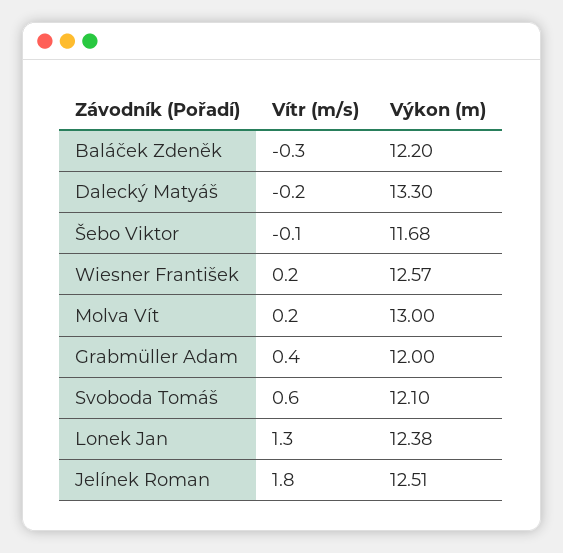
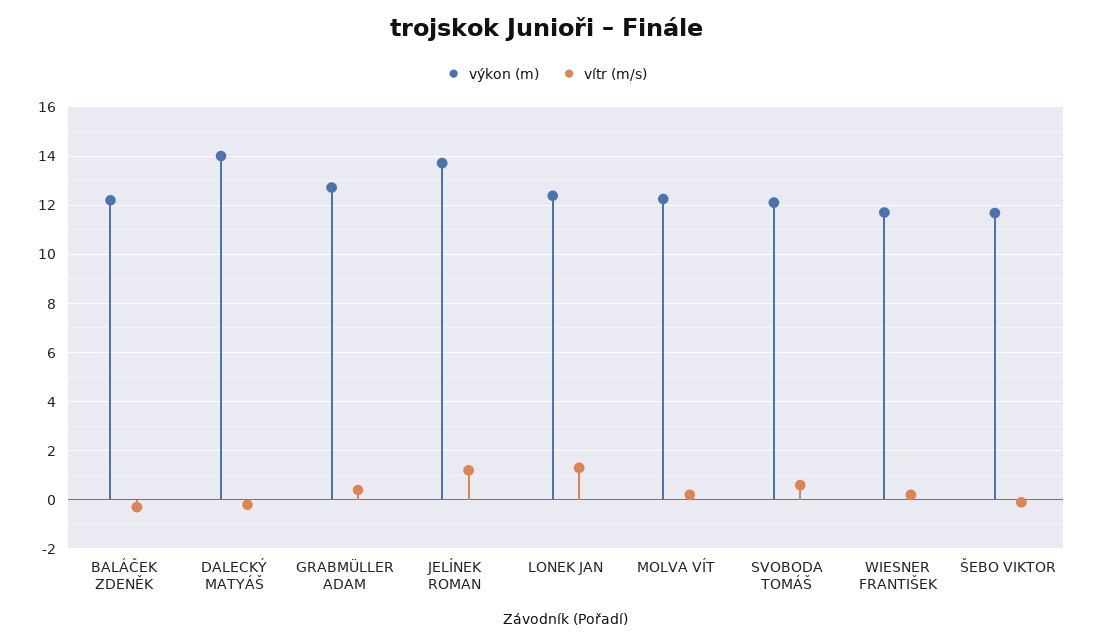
  {
    "Vítr (m/s)": {
      "Baláček Zdeněk": -0.3,
      "Dalecký Matyáš": -0.2,
      "Šebo Viktor": -0.1,
      "Wiesner František": 0.2,
      "Molva Vít": 0.2,
      "Grabmüller Adam": 0.4,
      "Svoboda Tomáš": 0.6,
      "Lonek Jan": 1.3,
-     "Jelínek Roman": 1.8
+     "Jelínek Roman": 1.25
    },
    "Výkon (m)": {
      "Baláček Zdeněk": 12.2,
-     "Dalecký Matyáš": 13.3,
+     "Dalecký Matyáš": 14,
      "Šebo Viktor": 11.68,
-     "Wiesner František": 12.57,
+     "Wiesner František": 11.75,
-     "Molva Vít": 13,
+     "Molva Vít": 12.25,
-     "Grabmüller Adam": 12,
+     "Grabmüller Adam": 12.75,
      "Svoboda Tomáš": 12.1,
      "Lonek Jan": 12.38,
-     "Jelínek Roman": 12.51
+     "Jelínek Roman": 13.75
    }
  }

